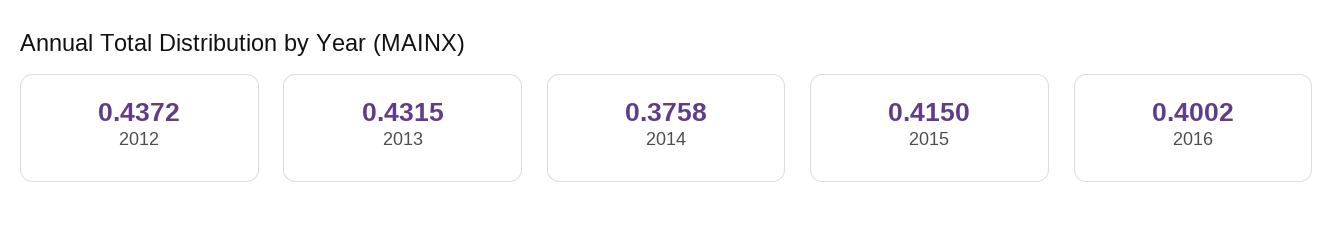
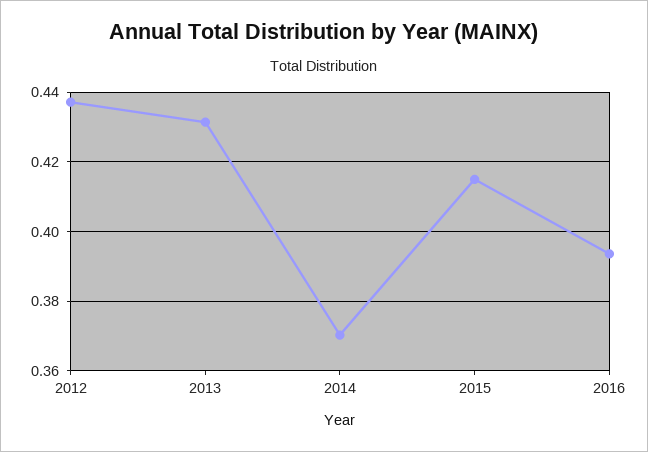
  {
    "2012": 0.4372,
    "2013": 0.4315,
-   "2014": 0.3758,
+   "2014": 0.37,
    "2015": 0.415,
-   "2016": 0.4002
+   "2016": 0.394
  }

